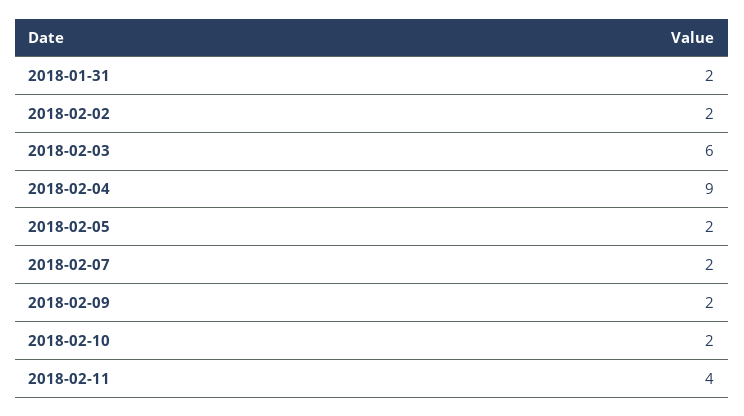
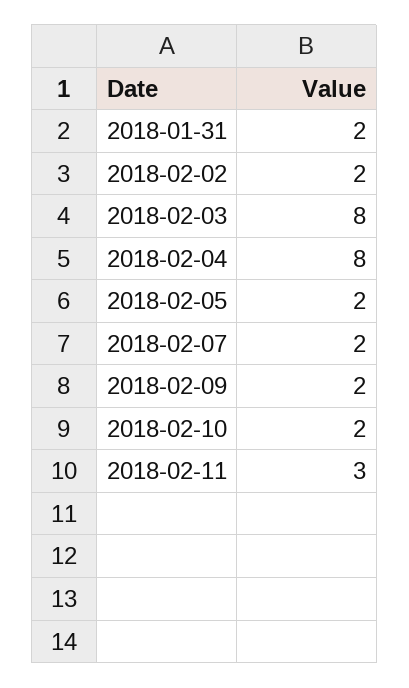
  {
    "2018-01-31": 2,
    "2018-02-02": 2,
-   "2018-02-03": 6,
+   "2018-02-03": 8,
-   "2018-02-04": 9,
+   "2018-02-04": 8,
    "2018-02-05": 2,
    "2018-02-07": 2,
    "2018-02-09": 2,
    "2018-02-10": 2,
-   "2018-02-11": 4
+   "2018-02-11": 3
  }

